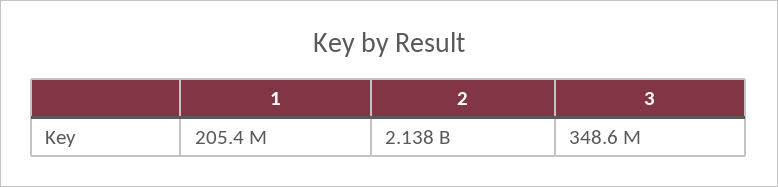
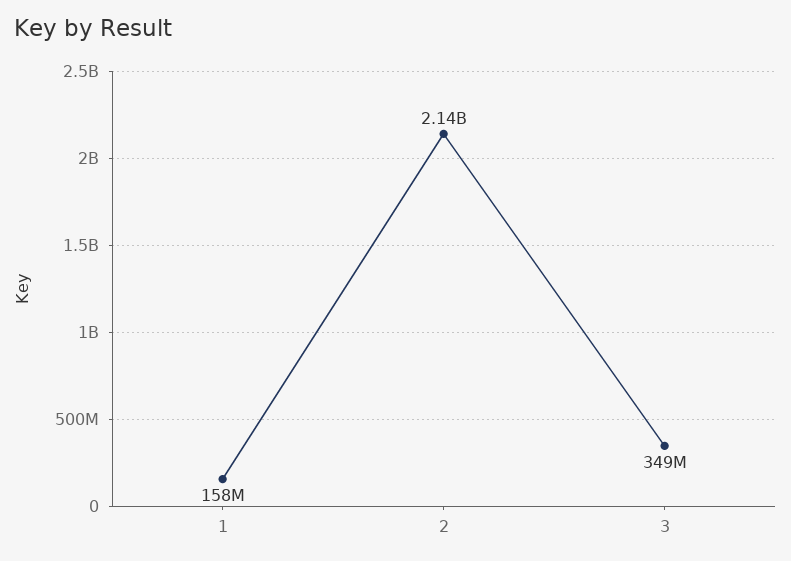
  {
-   "1": 205400000,
+   "1": 158000000,
    "2": 2138000000,
    "3": 348600000
  }

